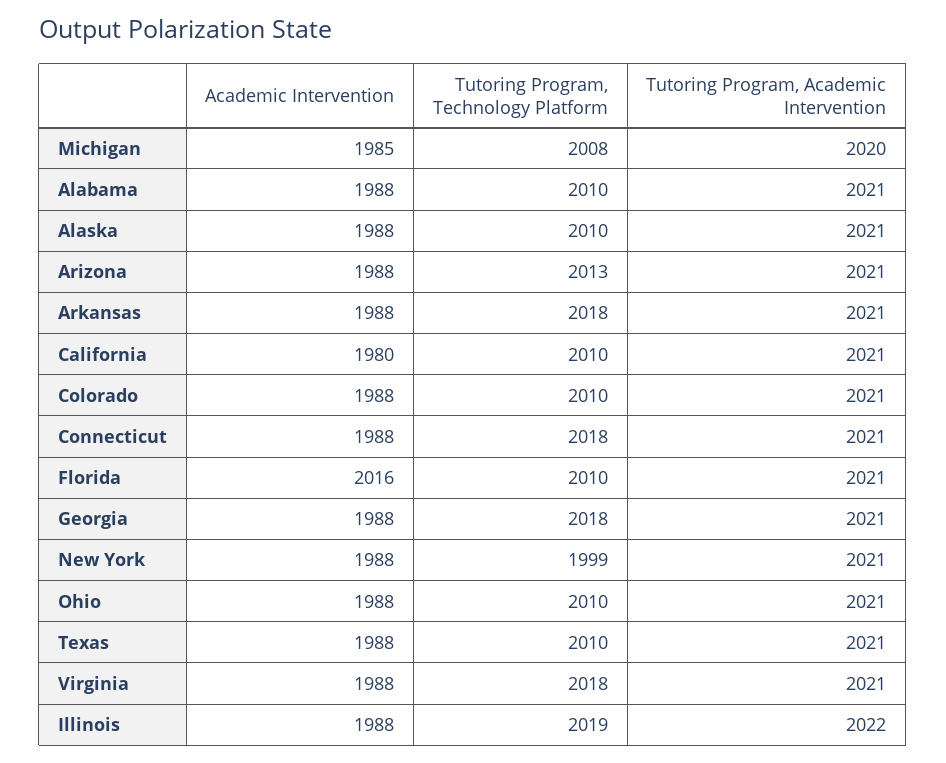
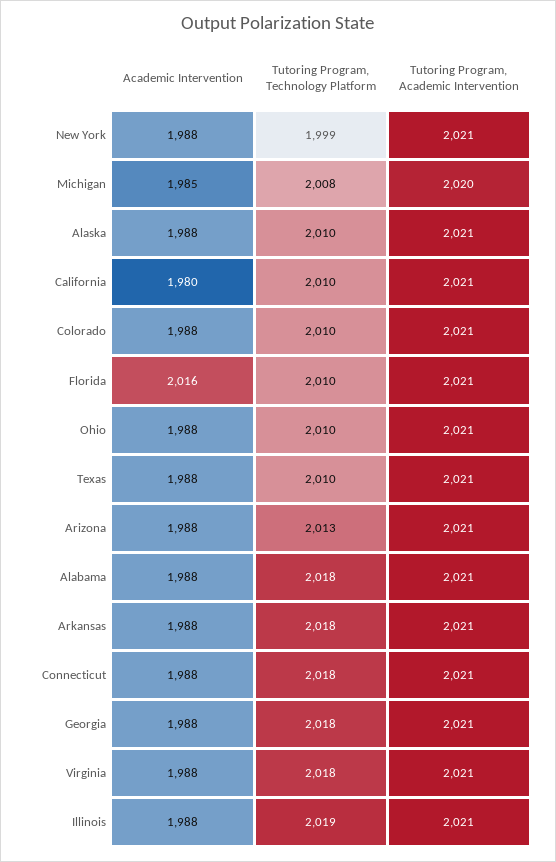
  {
    "Academic Intervention": {
      "Michigan": 1985,
      "Alabama": 1988,
      "Alaska": 1988,
      "Arizona": 1988,
      "Arkansas": 1988,
      "California": 1980,
      "Colorado": 1988,
      "Connecticut": 1988,
      "Florida": 2016,
      "Georgia": 1988,
      "New York": 1988,
      "Ohio": 1988,
      "Texas": 1988,
      "Virginia": 1988,
      "Illinois": 1988
    },
    "Tutoring Program, Technology Platform": {
      "Michigan": 2008,
-     "Alabama": 2010,
+     "Alabama": 2018,
      "Alaska": 2010,
      "Arizona": 2013,
      "Arkansas": 2018,
      "California": 2010,
      "Colorado": 2010,
      "Connecticut": 2018,
      "Florida": 2010,
      "Georgia": 2018,
      "New York": 1999,
      "Ohio": 2010,
      "Texas": 2010,
      "Virginia": 2018,
      "Illinois": 2019
    },
    "Tutoring Program, Academic Intervention": {
      "Michigan": 2020,
      "Alabama": 2021,
      "Alaska": 2021,
      "Arizona": 2021,
      "Arkansas": 2021,
      "California": 2021,
      "Colorado": 2021,
      "Connecticut": 2021,
      "Florida": 2021,
      "Georgia": 2021,
      "New York": 2021,
      "Ohio": 2021,
      "Texas": 2021,
      "Virginia": 2021,
-     "Illinois": 2022
+     "Illinois": 2021
    }
  }

